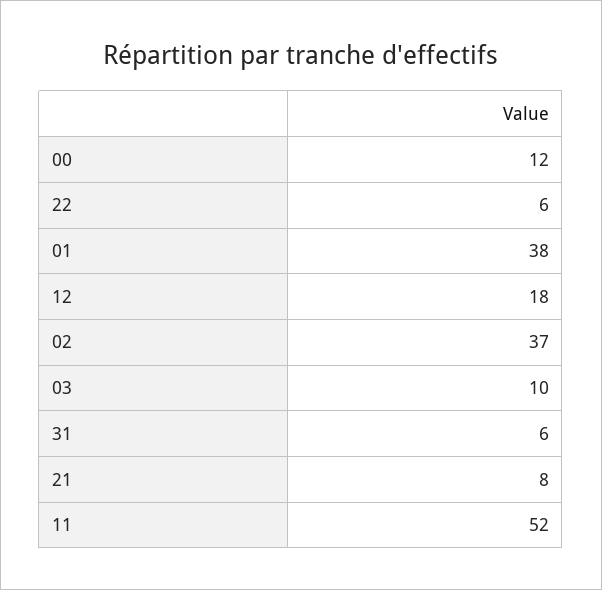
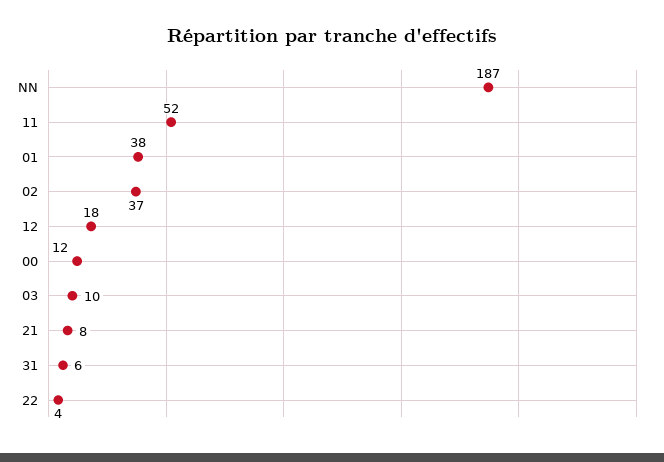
  {
    "00": 12,
-   "22": 6,
+   "22": 4,
    "01": 38,
    "12": 18,
    "02": 37,
    "03": 10,
    "31": 6,
    "21": 8,
-   "11": 52
+   "11": 52,
+   "NN": 187
  }

